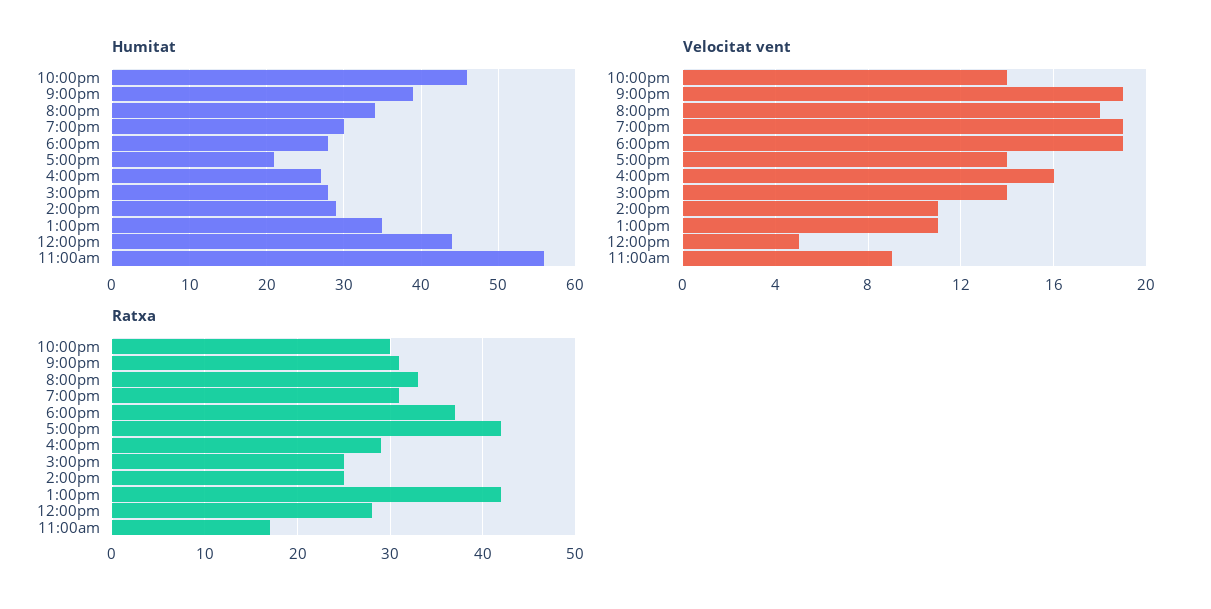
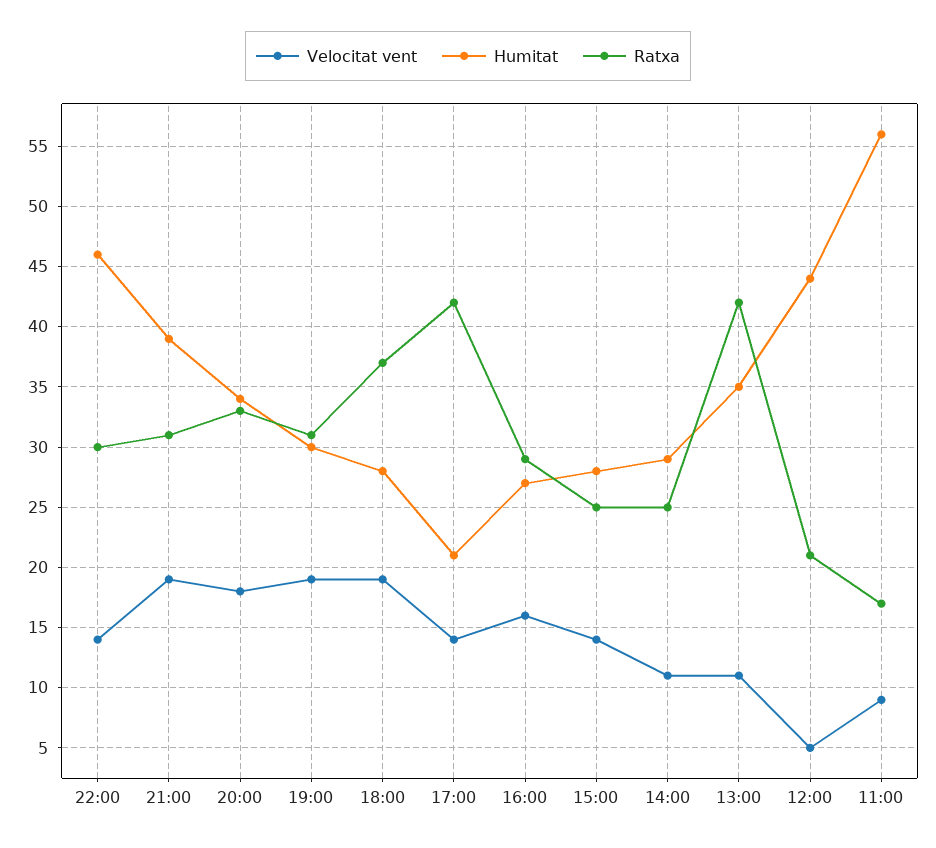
  {
    "Humitat": {
      "10:00pm": 46,
      "9:00pm": 39,
      "8:00pm": 34,
      "7:00pm": 30,
      "6:00pm": 28,
      "5:00pm": 21,
      "4:00pm": 27,
      "3:00pm": 28,
      "2:00pm": 29,
      "1:00pm": 35,
      "12:00pm": 44,
      "11:00am": 56
    },
    "Velocitat vent": {
      "10:00pm": 14,
      "9:00pm": 19,
      "8:00pm": 18,
      "7:00pm": 19,
      "6:00pm": 19,
      "5:00pm": 14,
      "4:00pm": 16,
      "3:00pm": 14,
      "2:00pm": 11,
      "1:00pm": 11,
      "12:00pm": 5,
      "11:00am": 9
    },
    "Ratxa": {
      "10:00pm": 30,
      "9:00pm": 31,
      "8:00pm": 33,
      "7:00pm": 31,
      "6:00pm": 37,
      "5:00pm": 42,
      "4:00pm": 29,
      "3:00pm": 25,
      "2:00pm": 25,
      "1:00pm": 42,
-     "12:00pm": 28,
+     "12:00pm": 21,
      "11:00am": 17
    }
  }

